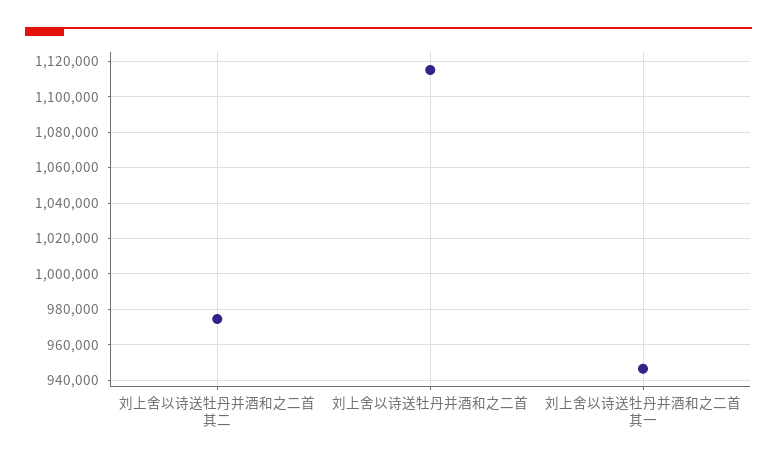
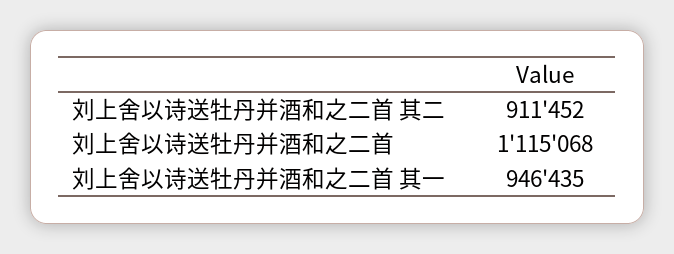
  {
-   "刘上舍以诗送牡丹并酒和之二首 其二": 975000,
+   "刘上舍以诗送牡丹并酒和之二首 其二": 911452,
    "刘上舍以诗送牡丹并酒和之二首": 1115068,
    "刘上舍以诗送牡丹并酒和之二首 其一": 946435
  }

